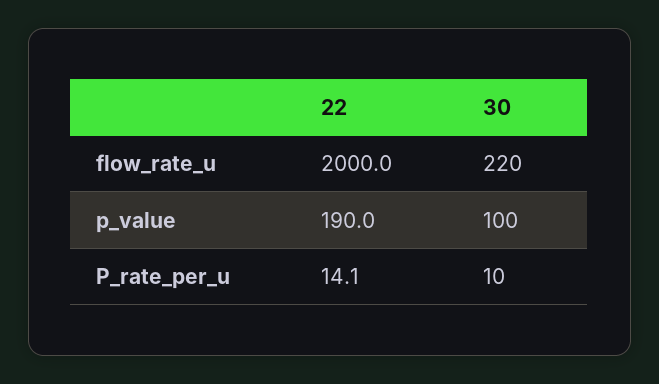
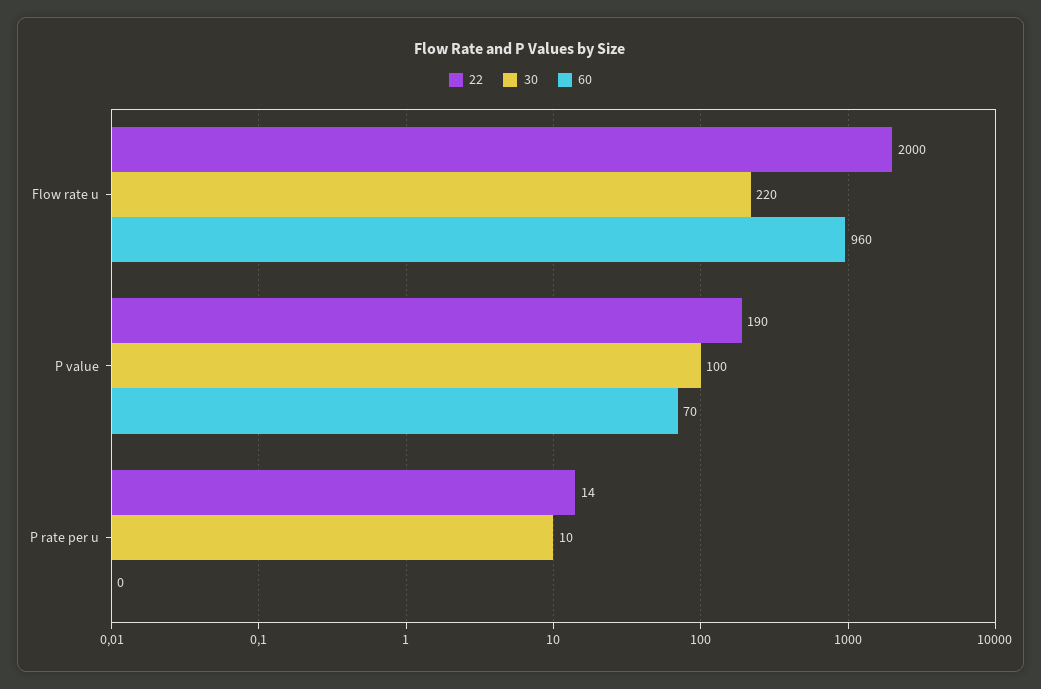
  {
    "22": {
      "flow_rate_u": 2000,
      "p_value": 190,
      "P_rate_per_u": 14.1
    },
    "30": {
      "flow_rate_u": 220,
      "p_value": 100,
      "P_rate_per_u": 10
-   }
+   },
+   "60": {
+     "flow_rate_u": 960,
+     "p_value": 70,
+     "P_rate_per_u": 0
+   }
  }

